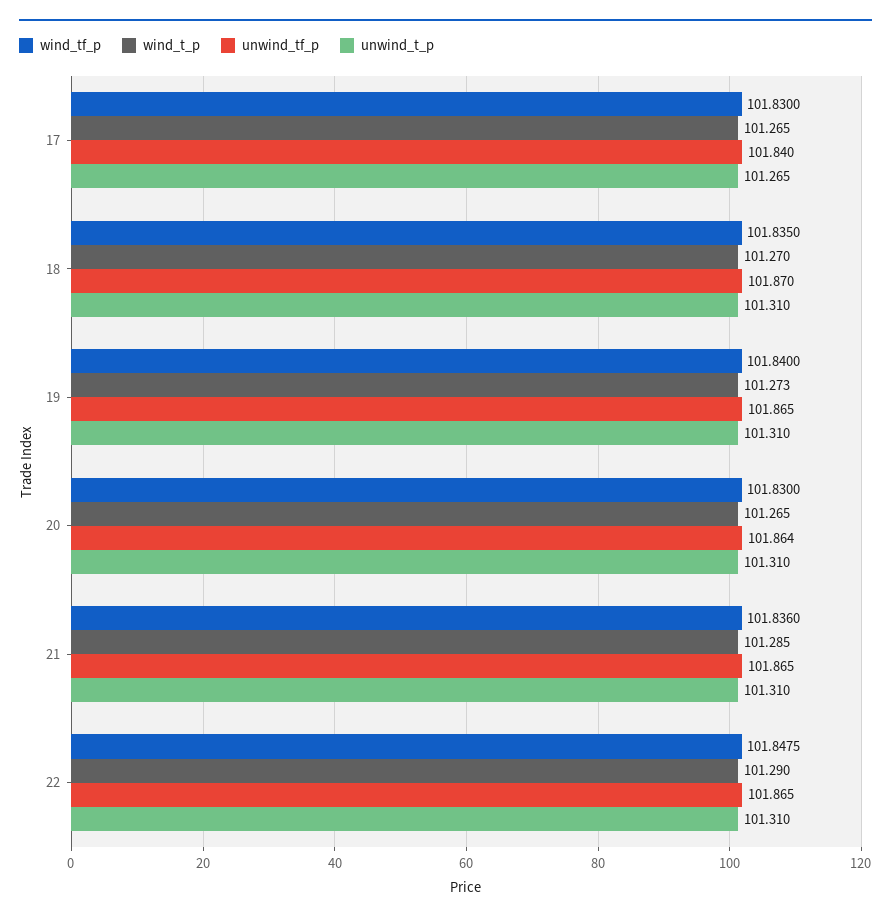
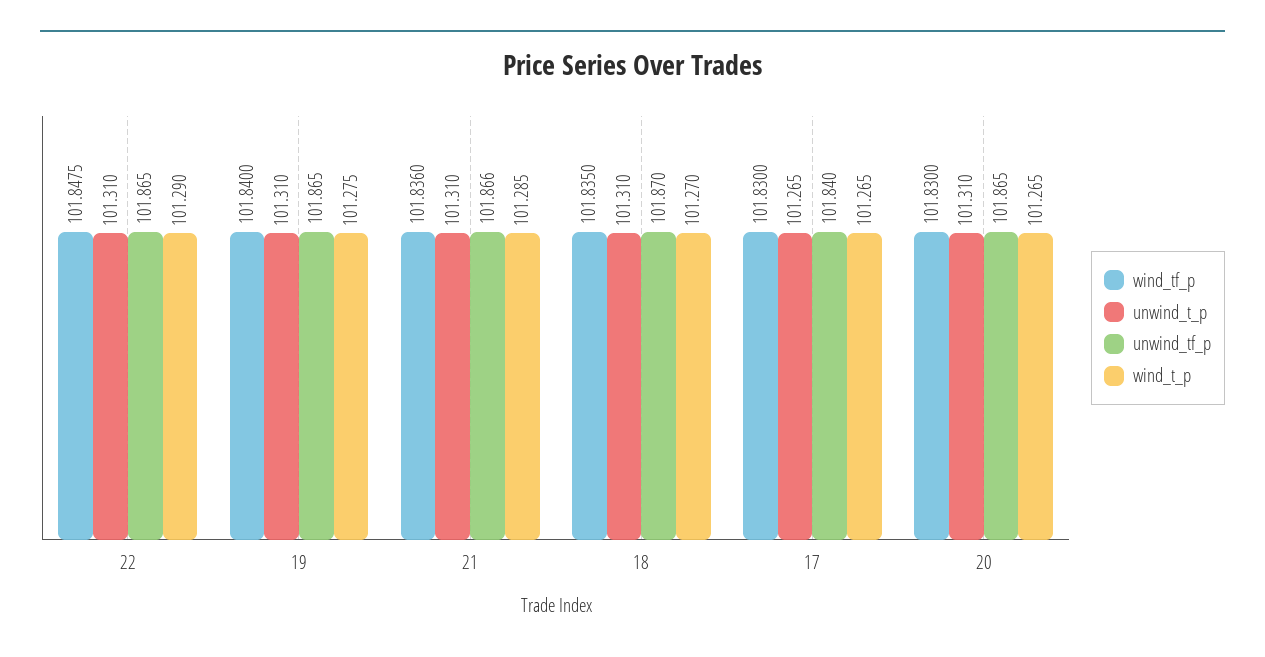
  {
    "wind_tf_p": {
      "17": 101.83,
      "18": 101.835,
      "19": 101.84,
      "20": 101.83,
      "21": 101.836,
      "22": 101.8475
    },
    "wind_t_p": {
      "17": 101.265,
      "18": 101.27,
-     "19": 101.273,
+     "19": 101.275,
      "20": 101.265,
      "21": 101.285,
      "22": 101.29
    },
    "unwind_tf_p": {
      "17": 101.84,
      "18": 101.87,
      "19": 101.865,
-     "20": 101.864,
+     "20": 101.865,
-     "21": 101.865,
+     "21": 101.866,
      "22": 101.865
    },
    "unwind_t_p": {
      "17": 101.265,
      "18": 101.31,
      "19": 101.31,
      "20": 101.31,
      "21": 101.31,
      "22": 101.31
    }
  }

